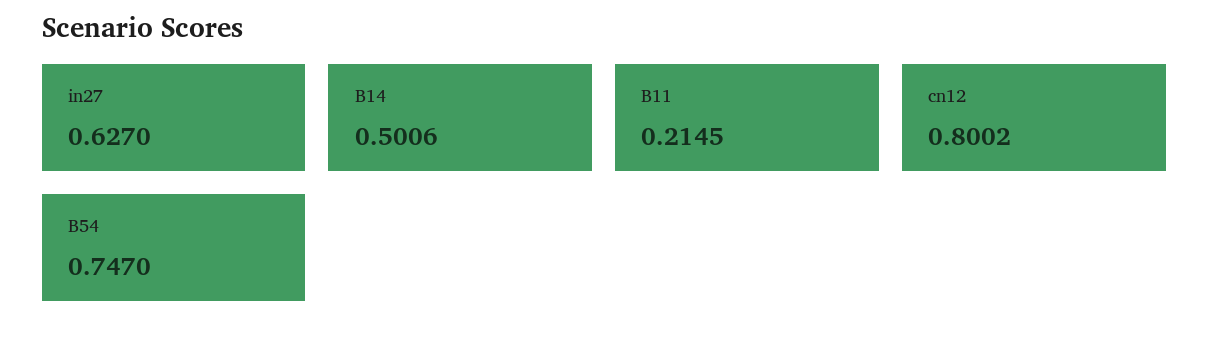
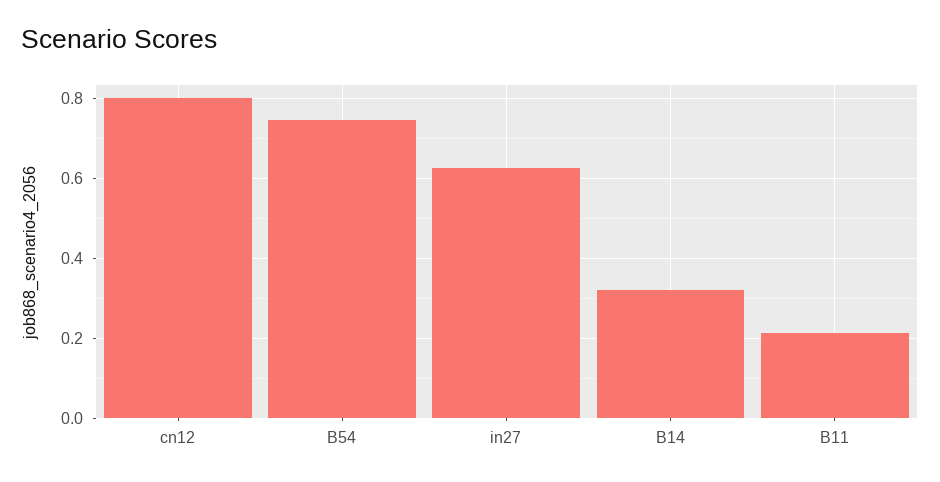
  {
    "in27": 0.627,
-   "B14": 0.5006,
+   "B14": 0.32,
    "B11": 0.2145,
    "cn12": 0.8002,
    "B54": 0.747
  }

